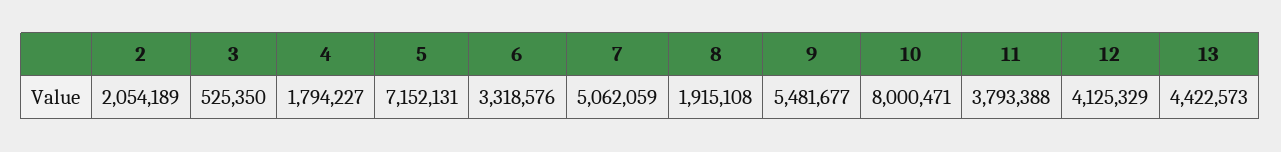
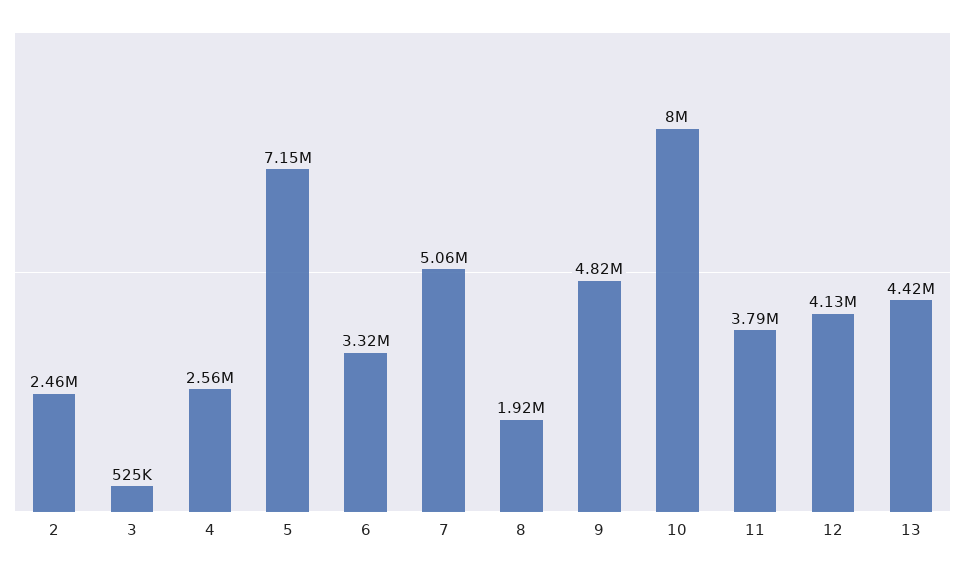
  {
-   "2": 2054189,
+   "2": 2460000,
    "3": 525350,
-   "4": 1794227,
+   "4": 2560000,
    "5": 7152131,
    "6": 3318576,
    "7": 5062059,
    "8": 1915108,
-   "9": 5481677,
+   "9": 4820000,
    "10": 8000471,
    "11": 3793388,
    "12": 4125329,
    "13": 4422573
  }

